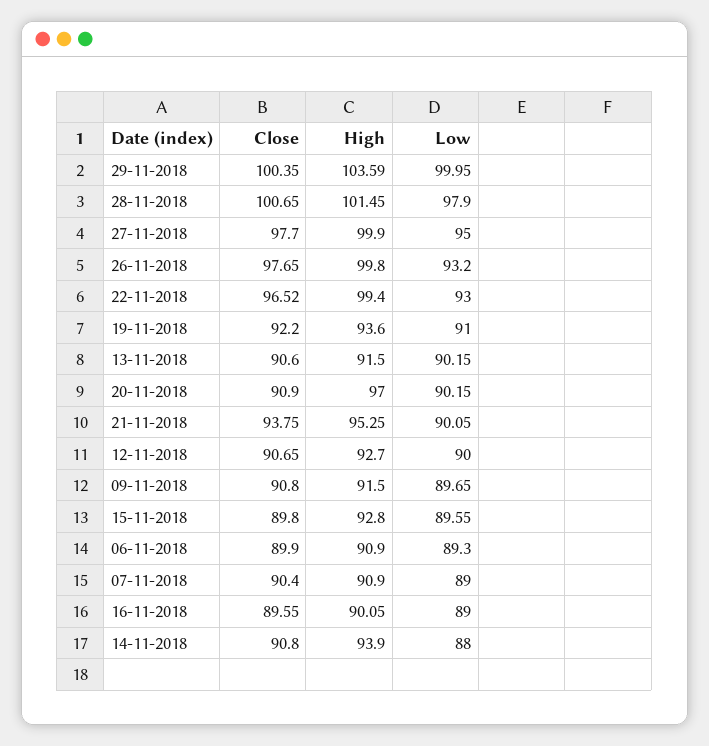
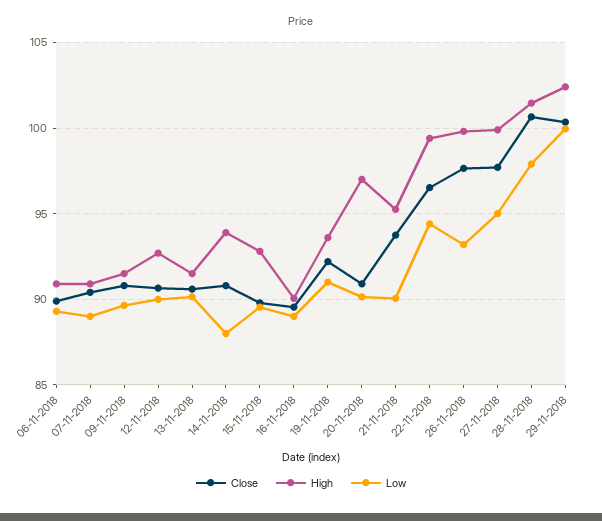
  {
    "Close": {
      "29-11-2018": 100.35,
      "28-11-2018": 100.65,
      "27-11-2018": 97.7,
      "26-11-2018": 97.65,
      "22-11-2018": 96.52,
      "19-11-2018": 92.2,
      "13-11-2018": 90.6,
      "20-11-2018": 90.9,
      "21-11-2018": 93.75,
      "12-11-2018": 90.65,
      "09-11-2018": 90.8,
      "15-11-2018": 89.8,
      "06-11-2018": 89.9,
      "07-11-2018": 90.4,
      "16-11-2018": 89.55,
      "14-11-2018": 90.8
    },
    "High": {
-     "29-11-2018": 103.59,
+     "29-11-2018": 102.5,
      "28-11-2018": 101.45,
      "27-11-2018": 99.9,
      "26-11-2018": 99.8,
      "22-11-2018": 99.4,
      "19-11-2018": 93.6,
      "13-11-2018": 91.5,
      "20-11-2018": 97,
      "21-11-2018": 95.25,
      "12-11-2018": 92.7,
      "09-11-2018": 91.5,
      "15-11-2018": 92.8,
      "06-11-2018": 90.9,
      "07-11-2018": 90.9,
      "16-11-2018": 90.05,
      "14-11-2018": 93.9
    },
    "Low": {
      "29-11-2018": 99.95,
      "28-11-2018": 97.9,
      "27-11-2018": 95,
      "26-11-2018": 93.2,
-     "22-11-2018": 93,
+     "22-11-2018": 94.5,
      "19-11-2018": 91,
      "13-11-2018": 90.15,
      "20-11-2018": 90.15,
      "21-11-2018": 90.05,
      "12-11-2018": 90,
      "09-11-2018": 89.65,
      "15-11-2018": 89.55,
      "06-11-2018": 89.3,
      "07-11-2018": 89,
      "16-11-2018": 89,
      "14-11-2018": 88
    }
  }

